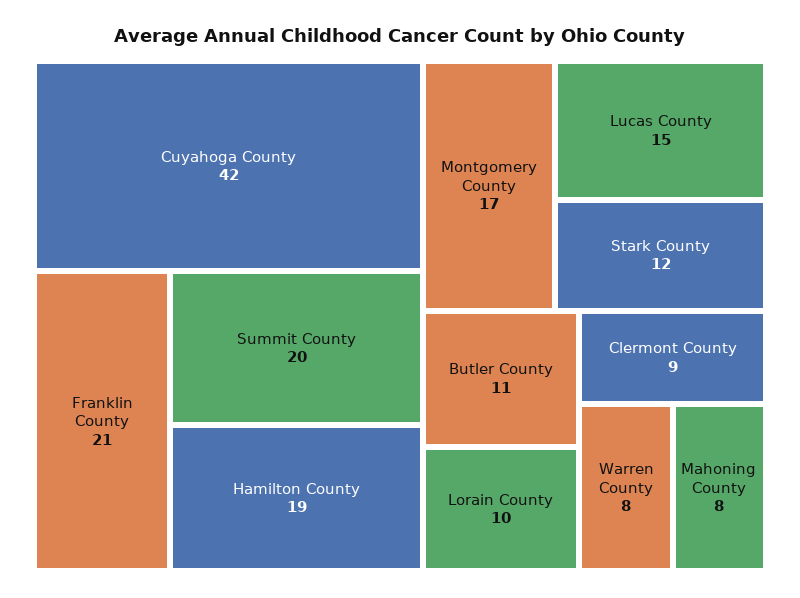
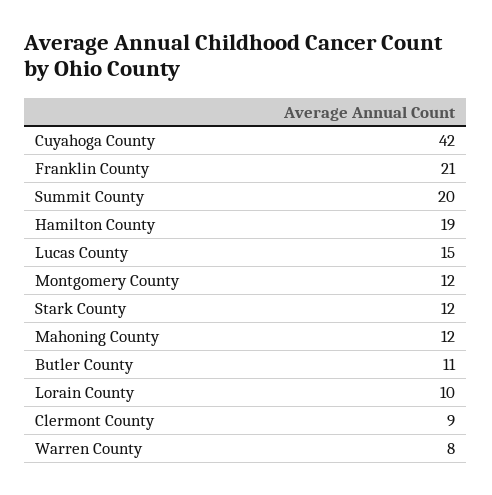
  {
    "Cuyahoga County": 42,
    "Franklin County": 21,
    "Summit County": 20,
    "Hamilton County": 19,
-   "Montgomery County": 17,
+   "Montgomery County": 12,
    "Lucas County": 15,
    "Stark County": 12,
    "Butler County": 11,
    "Lorain County": 10,
    "Clermont County": 9,
    "Warren County": 8,
-   "Mahoning County": 8
+   "Mahoning County": 12
  }

